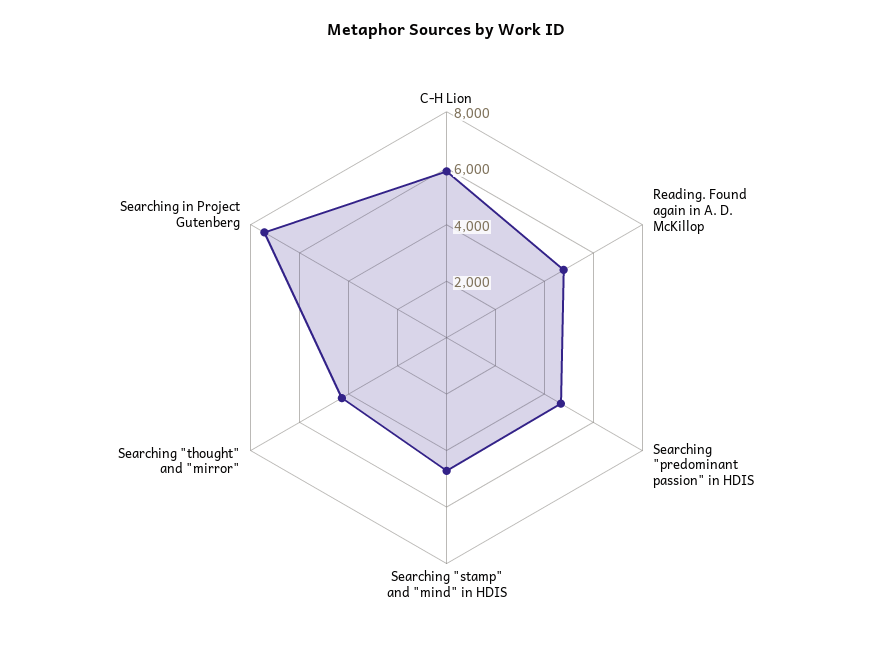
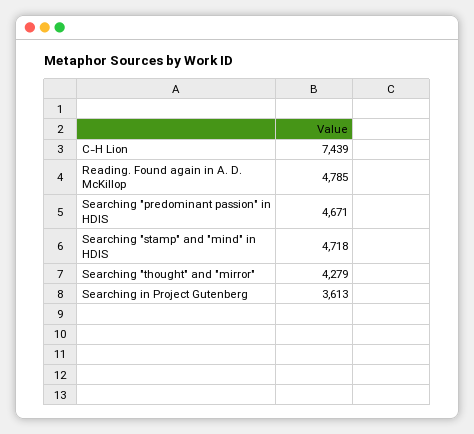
  {
-   "C-H Lion": 6000,
+   "C-H Lion": 7439,
    "Reading. Found again in A. D. McKillop": 4785,
    "Searching \"predominant passion\" in HDIS": 4671,
    "Searching \"stamp\" and \"mind\" in HDIS": 4718,
    "Searching \"thought\" and \"mirror\"": 4279,
-   "Searching in Project Gutenberg": 7500
+   "Searching in Project Gutenberg": 3613
  }

